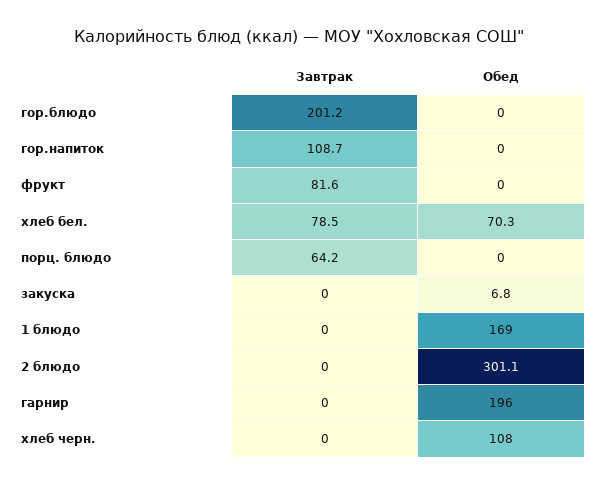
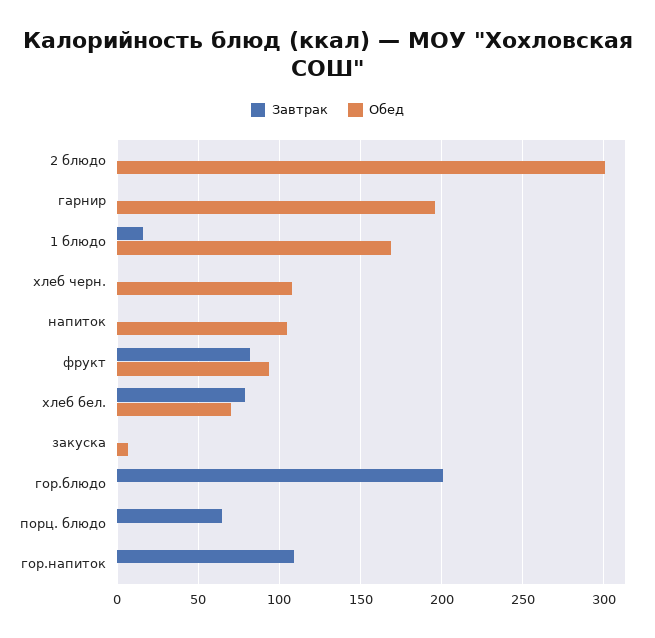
  {
    "Завтрак": {
      "гор.блюдо": 201.2,
      "гор.напиток": 108.7,
      "фрукт": 81.6,
      "хлеб бел.": 78.5,
      "порц. блюдо": 64.2,
      "закуска": 0,
-     "1 блюдо": 0,
+     "1 блюдо": 15,
      "2 блюдо": 0,
      "гарнир": 0,
-     "хлеб черн.": 0
+     "хлеб черн.": 0,
+     "напиток": 0
    },
    "Обед": {
      "гор.блюдо": 0,
      "гор.напиток": 0,
-     "фрукт": 0,
+     "фрукт": 95,
      "хлеб бел.": 70.3,
      "порц. блюдо": 0,
      "закуска": 6.8,
      "1 блюдо": 169,
      "2 блюдо": 301.1,
      "гарнир": 196,
-     "хлеб черн.": 108
+     "хлеб черн.": 108,
+     "напиток": 105
    }
  }

